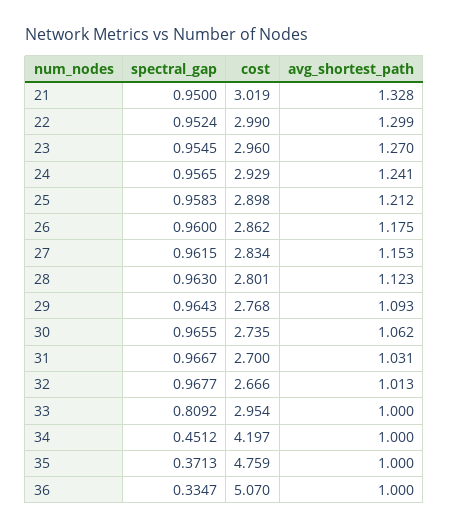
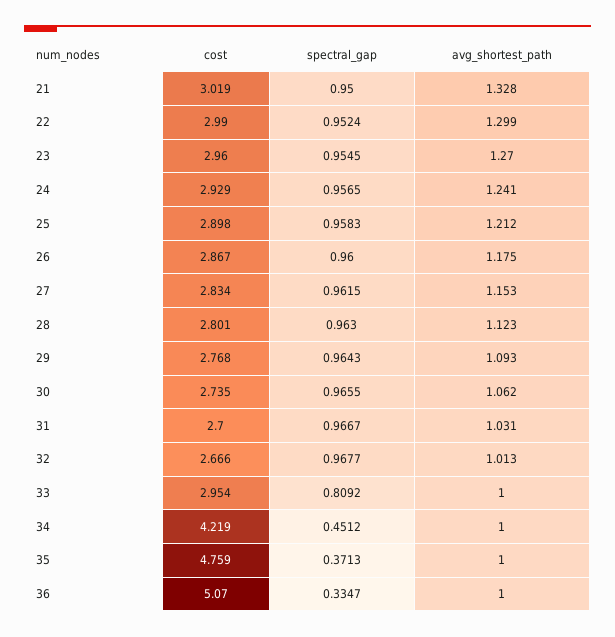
  {
    "spectral_gap": {
      "21": 0.95,
      "22": 0.9524,
      "23": 0.9545,
      "24": 0.9565,
      "25": 0.9583,
      "26": 0.96,
      "27": 0.9615,
      "28": 0.963,
      "29": 0.9643,
      "30": 0.9655,
      "31": 0.9667,
      "32": 0.9677,
      "33": 0.8092,
      "34": 0.4512,
      "35": 0.3713,
      "36": 0.3347
    },
    "cost": {
      "21": 3.019,
      "22": 2.99,
      "23": 2.96,
      "24": 2.929,
      "25": 2.898,
-     "26": 2.862,
+     "26": 2.867,
      "27": 2.834,
      "28": 2.801,
      "29": 2.768,
      "30": 2.735,
      "31": 2.7,
      "32": 2.666,
      "33": 2.954,
-     "34": 4.197,
+     "34": 4.219,
      "35": 4.759,
      "36": 5.07
    },
    "avg_shortest_path": {
      "21": 1.328,
      "22": 1.299,
      "23": 1.27,
      "24": 1.241,
      "25": 1.212,
      "26": 1.175,
      "27": 1.153,
      "28": 1.123,
      "29": 1.093,
      "30": 1.062,
      "31": 1.031,
      "32": 1.013,
      "33": 1,
      "34": 1,
      "35": 1,
      "36": 1
    }
  }

